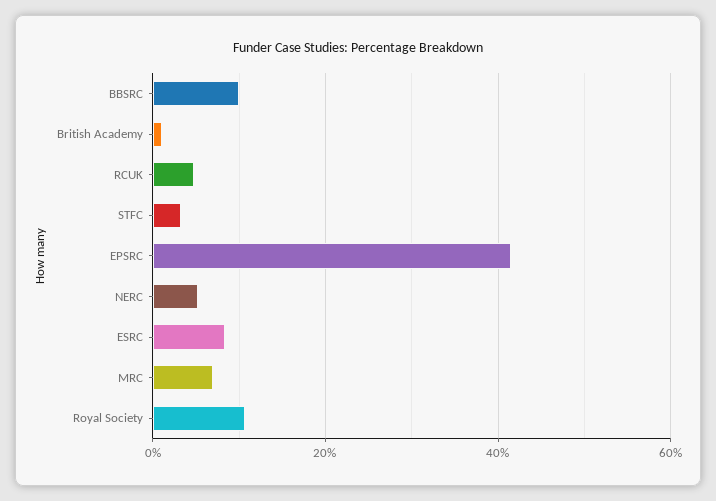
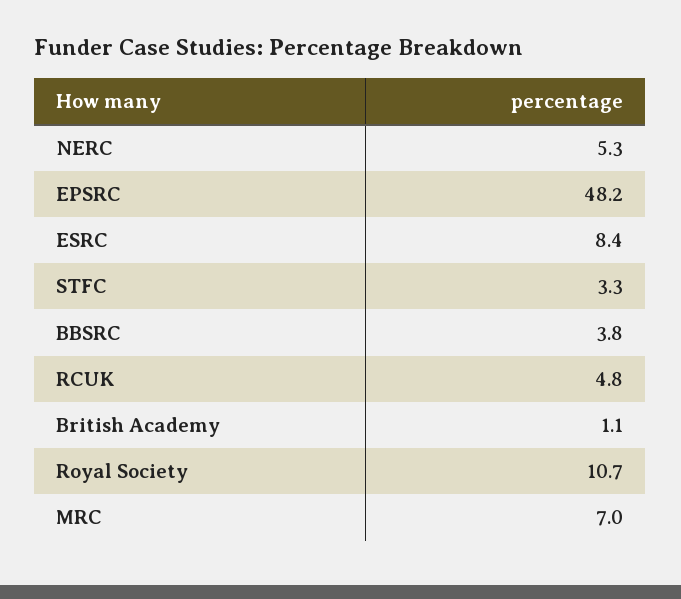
  {
-   "BBSRC": 10,
+   "BBSRC": 3.8,
    "British Academy": 1.1,
    "RCUK": 4.8,
    "STFC": 3.3,
-   "EPSRC": 42,
+   "EPSRC": 48.2,
    "NERC": 5.3,
    "ESRC": 8.4,
    "MRC": 7,
    "Royal Society": 10.7
  }

